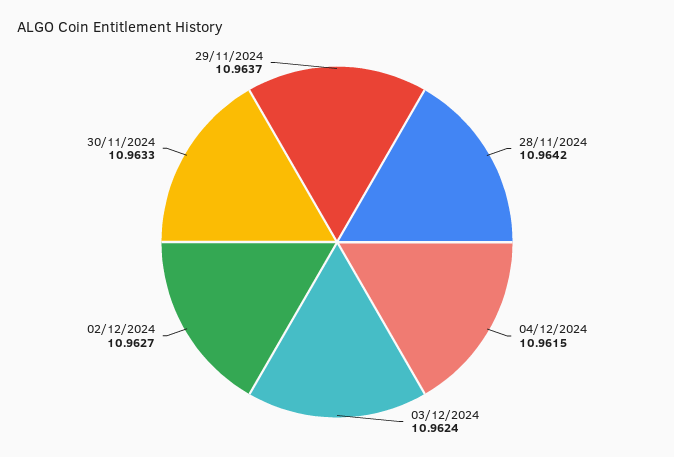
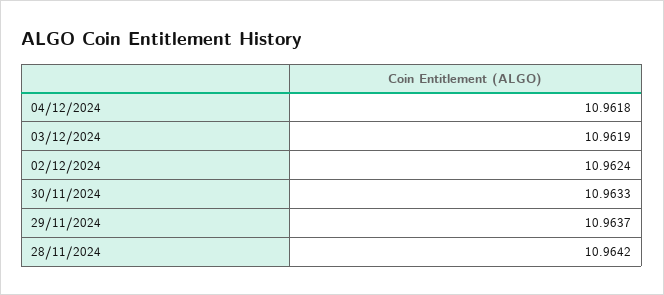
  {
    "28/11/2024": 10.9642,
-   "04/12/2024": 10.9615,
+   "04/12/2024": 10.9618,
-   "03/12/2024": 10.9624,
+   "03/12/2024": 10.9619,
-   "02/12/2024": 10.9627,
+   "02/12/2024": 10.9624,
    "30/11/2024": 10.9633,
    "29/11/2024": 10.9637
  }

